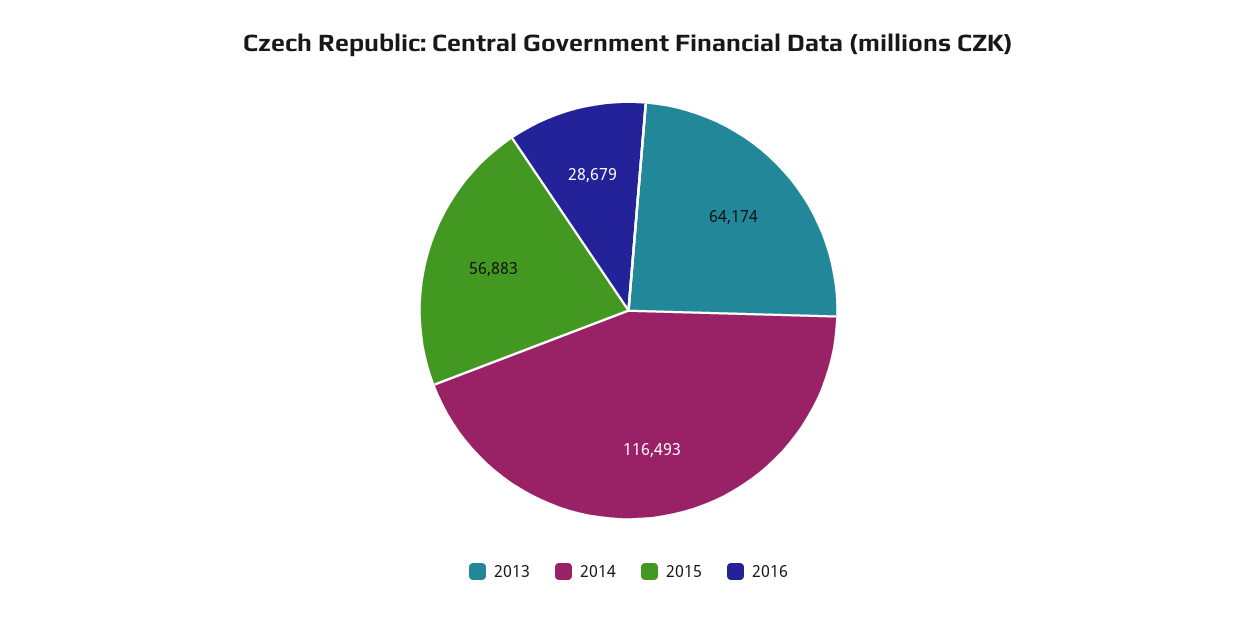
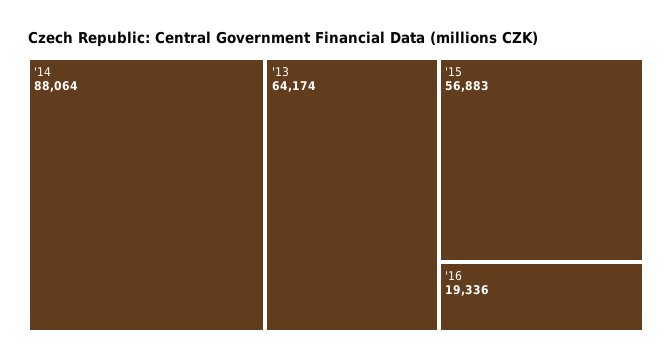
  {
    "2013": 64174,
-   "2014": 116493,
+   "2014": 88064,
    "2015": 56883,
-   "2016": 28679
+   "2016": 19336
  }

